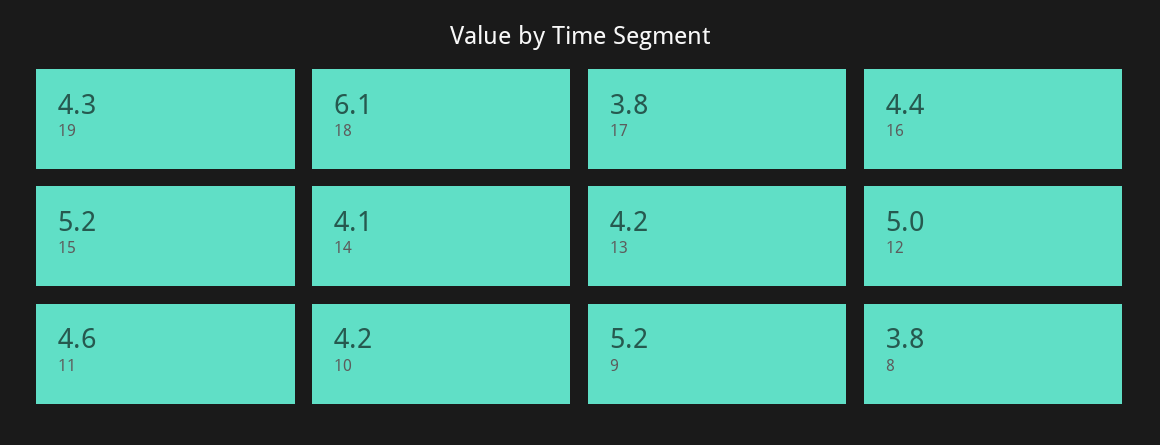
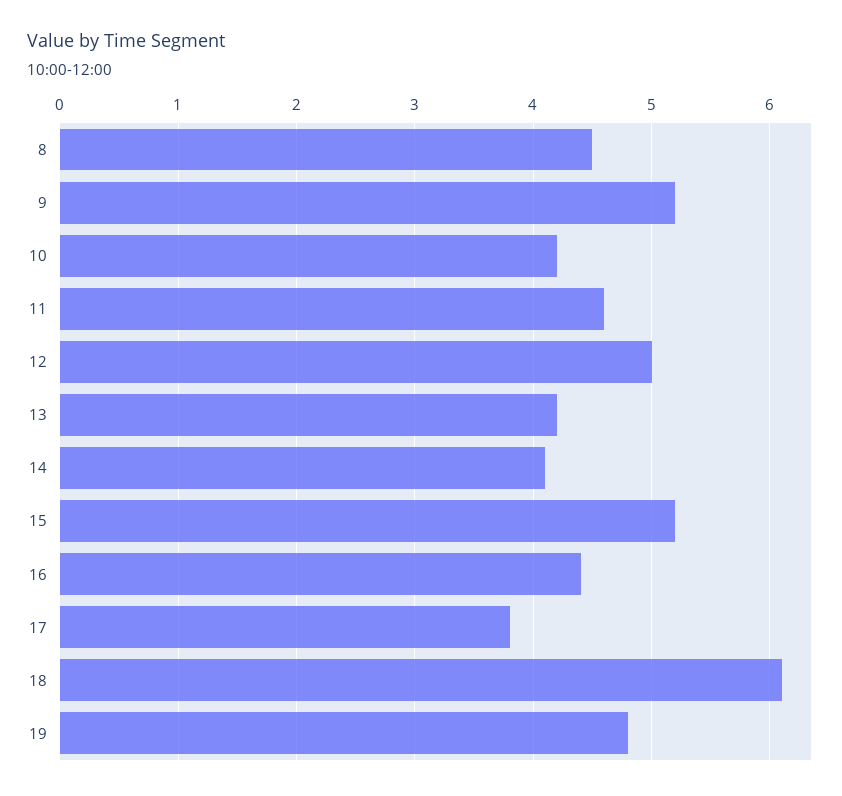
  {
-   "19": 4.3,
+   "19": 4.8,
    "18": 6.1,
    "17": 3.8,
    "16": 4.4,
    "15": 5.2,
    "14": 4.1,
    "13": 4.2,
    "12": 5,
    "11": 4.6,
    "10": 4.2,
    "9": 5.2,
-   "8": 3.8
+   "8": 4.5
  }

